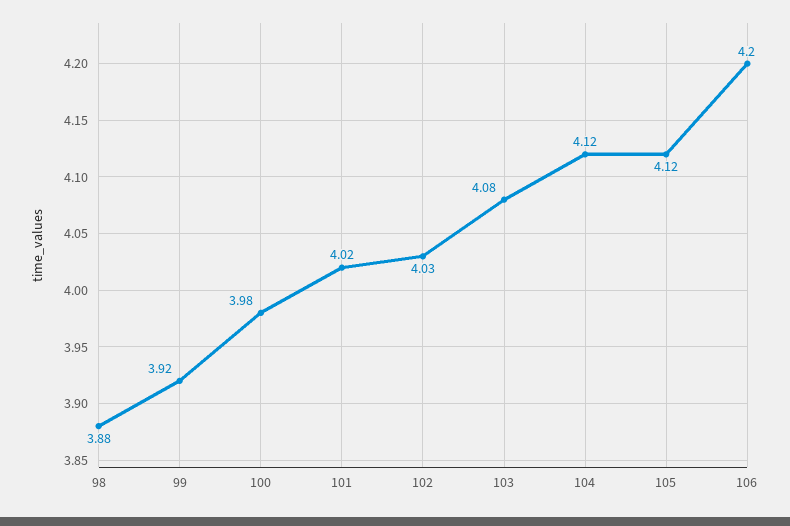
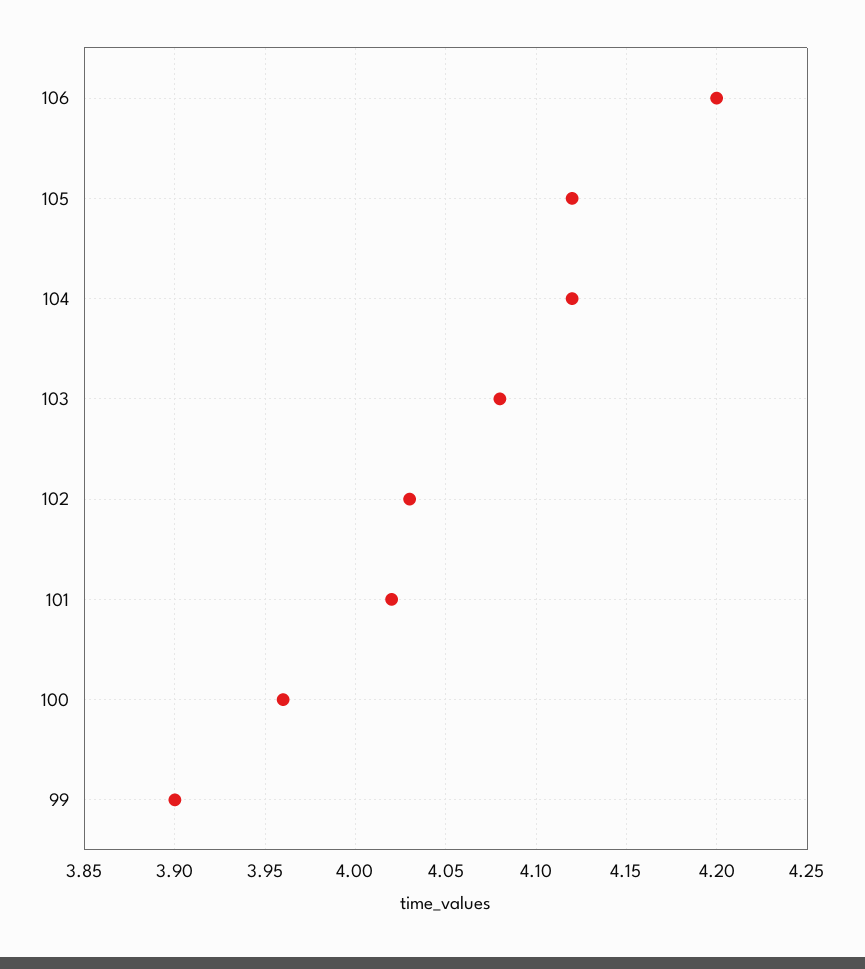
  {
-   "98": 3.88,
-   "99": 3.92,
+   "99": 3.9,
-   "100": 3.98,
+   "100": 3.96,
    "101": 4.02,
    "102": 4.03,
    "103": 4.08,
    "104": 4.12,
    "105": 4.12,
    "106": 4.2
  }

